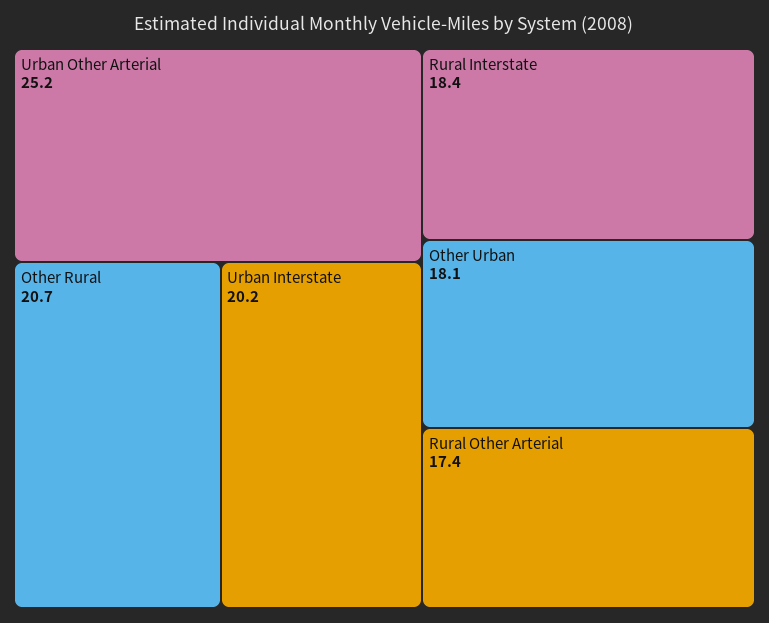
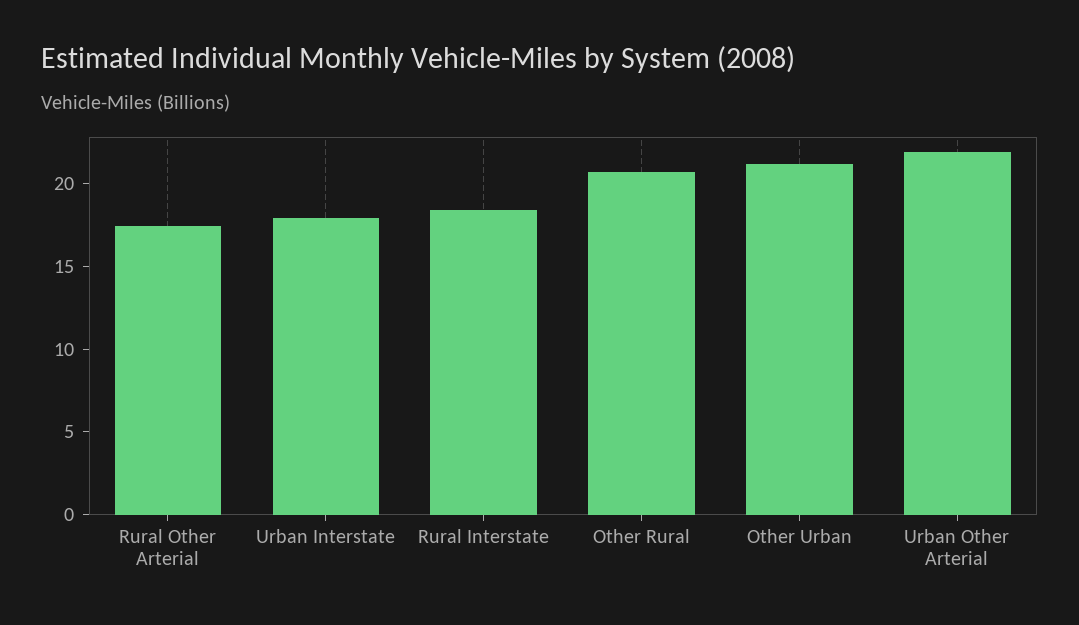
  {
-   "Urban Other Arterial": 25.2,
+   "Urban Other Arterial": 22,
    "Other Rural": 20.7,
-   "Urban Interstate": 20.2,
+   "Urban Interstate": 18,
    "Rural Interstate": 18.4,
-   "Other Urban": 18.1,
+   "Other Urban": 21,
    "Rural Other Arterial": 17.4
  }

